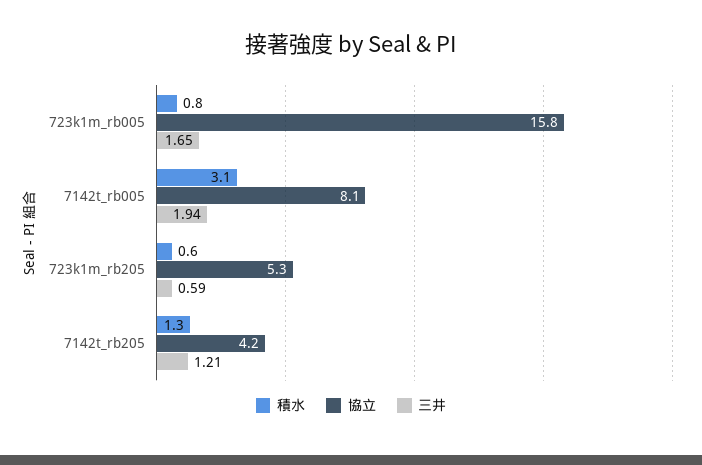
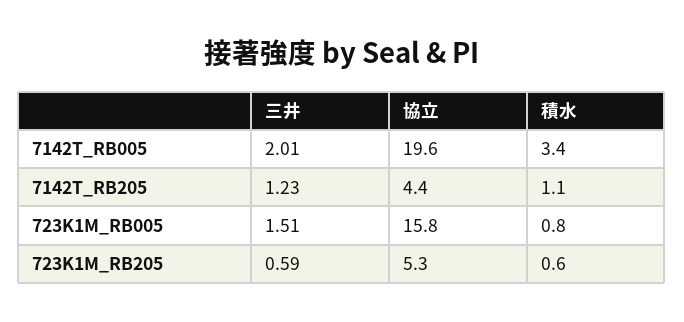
  {
    "積水": {
      "723k1m_rb005": 0.8,
-     "7142t_rb005": 3.1,
+     "7142t_rb005": 3.4,
      "723k1m_rb205": 0.6,
-     "7142t_rb205": 1.3
+     "7142t_rb205": 1.1
    },
    "協立": {
      "723k1m_rb005": 15.8,
-     "7142t_rb005": 8.1,
+     "7142t_rb005": 19.6,
      "723k1m_rb205": 5.3,
-     "7142t_rb205": 4.2
+     "7142t_rb205": 4.4
    },
    "三井": {
-     "723k1m_rb005": 1.65,
+     "723k1m_rb005": 1.51,
-     "7142t_rb005": 1.94,
+     "7142t_rb005": 2.01,
      "723k1m_rb205": 0.59,
-     "7142t_rb205": 1.21
+     "7142t_rb205": 1.23
    }
  }

